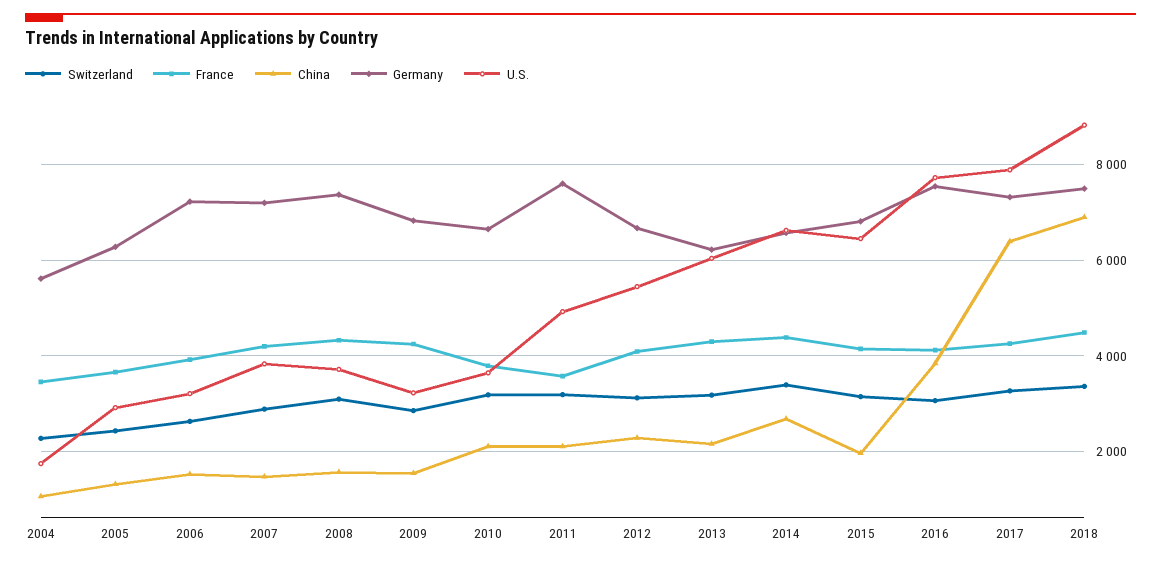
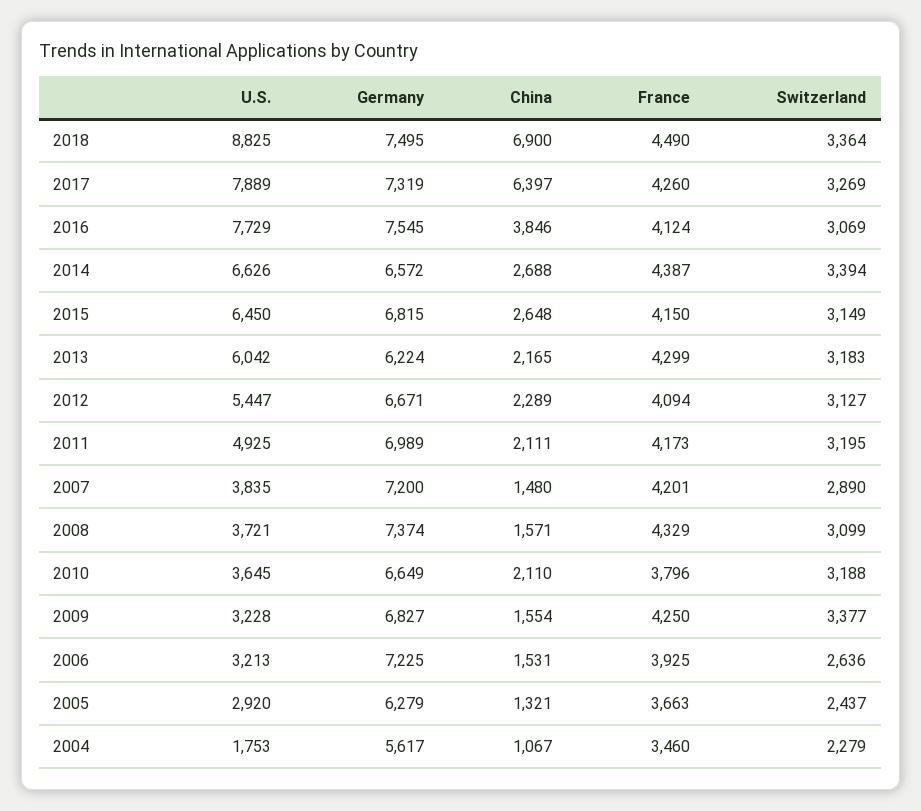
  {
    "Switzerland": {
      "2004": 2279,
      "2005": 2437,
      "2006": 2636,
      "2007": 2890,
      "2008": 3099,
-     "2009": 2800,
+     "2009": 3377,
      "2010": 3188,
      "2011": 3195,
      "2012": 3127,
      "2013": 3183,
      "2014": 3394,
      "2015": 3149,
      "2016": 3069,
      "2017": 3269,
      "2018": 3364
    },
    "France": {
      "2004": 3460,
      "2005": 3663,
      "2006": 3925,
      "2007": 4201,
      "2008": 4329,
      "2009": 4250,
      "2010": 3796,
-     "2011": 3600,
+     "2011": 4173,
      "2012": 4094,
      "2013": 4299,
      "2014": 4387,
      "2015": 4150,
      "2016": 4124,
      "2017": 4260,
      "2018": 4490
    },
    "China": {
      "2004": 1067,
      "2005": 1321,
      "2006": 1531,
      "2007": 1480,
      "2008": 1571,
      "2009": 1554,
      "2010": 2110,
      "2011": 2111,
      "2012": 2289,
      "2013": 2165,
      "2014": 2688,
-     "2015": 2000,
+     "2015": 2648,
      "2016": 3846,
      "2017": 6397,
      "2018": 6900
    },
    "Germany": {
      "2004": 5617,
      "2005": 6279,
      "2006": 7225,
      "2007": 7200,
      "2008": 7374,
      "2009": 6827,
      "2010": 6649,
-     "2011": 7600,
+     "2011": 6989,
      "2012": 6671,
      "2013": 6224,
      "2014": 6572,
      "2015": 6815,
      "2016": 7545,
      "2017": 7319,
      "2018": 7495
    },
    "U.S.": {
      "2004": 1753,
      "2005": 2920,
      "2006": 3213,
      "2007": 3835,
      "2008": 3721,
      "2009": 3228,
      "2010": 3645,
      "2011": 4925,
      "2012": 5447,
      "2013": 6042,
      "2014": 6626,
      "2015": 6450,
      "2016": 7729,
      "2017": 7889,
      "2018": 8825
    }
  }

